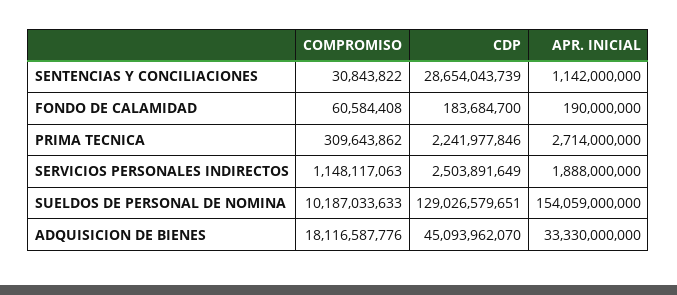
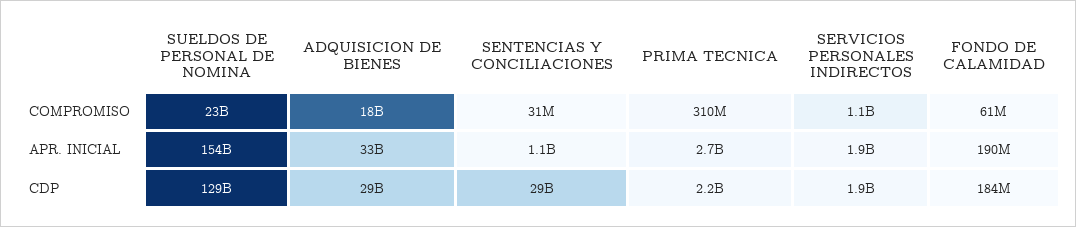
  {
    "COMPROMISO": {
      "SENTENCIAS Y CONCILIACIONES": 30843822,
      "FONDO DE CALAMIDAD": 60584408,
      "PRIMA TECNICA": 309643862,
      "SERVICIOS PERSONALES INDIRECTOS": 1148117063,
-     "SUELDOS DE PERSONAL DE NOMINA": 10187033633,
+     "SUELDOS DE PERSONAL DE NOMINA": 23000000000,
      "ADQUISICION DE BIENES": 18116587776
    },
    "CDP": {
      "SENTENCIAS Y CONCILIACIONES": 28654043739,
      "FONDO DE CALAMIDAD": 183684700,
      "PRIMA TECNICA": 2241977846,
-     "SERVICIOS PERSONALES INDIRECTOS": 2503891649,
+     "SERVICIOS PERSONALES INDIRECTOS": 1900000000,
      "SUELDOS DE PERSONAL DE NOMINA": 129026579651,
-     "ADQUISICION DE BIENES": 45093962070
+     "ADQUISICION DE BIENES": 29000000000
    },
    "APR. INICIAL": {
      "SENTENCIAS Y CONCILIACIONES": 1142000000,
      "FONDO DE CALAMIDAD": 190000000,
      "PRIMA TECNICA": 2714000000,
      "SERVICIOS PERSONALES INDIRECTOS": 1888000000,
      "SUELDOS DE PERSONAL DE NOMINA": 154059000000,
      "ADQUISICION DE BIENES": 33330000000
    }
  }

